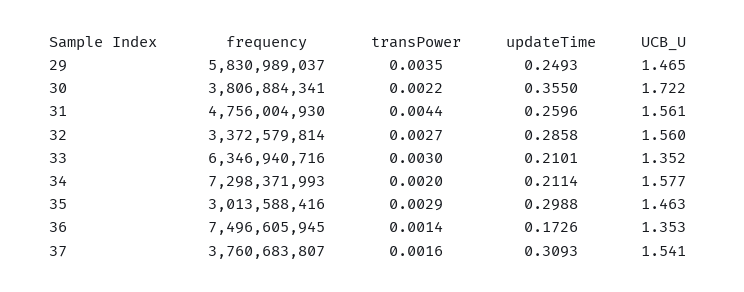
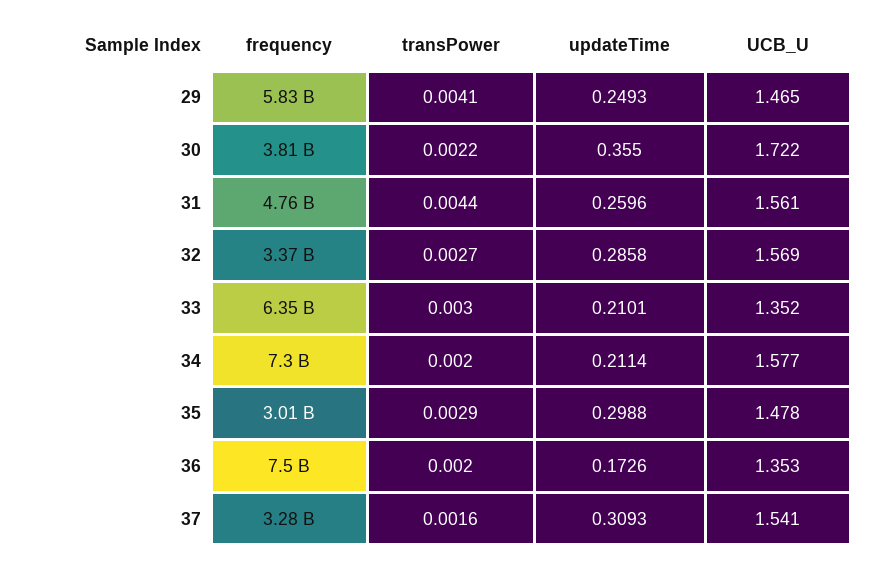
  {
    "frequency": {
      "29": 5830989037,
      "30": 3806884341,
      "31": 4756004930,
      "32": 3372579814,
      "33": 6346940716,
      "34": 7298371993,
      "35": 3013588416,
      "36": 7496605945,
-     "37": 3760683807
+     "37": 3280000000
    },
    "transPower": {
-     "29": 0.0035,
+     "29": 0.0041,
      "30": 0.0022,
      "31": 0.0044,
      "32": 0.0027,
      "33": 0.003,
      "34": 0.002,
      "35": 0.0029,
-     "36": 0.0014,
+     "36": 0.002,
      "37": 0.0016
    },
    "updateTime": {
      "29": 0.2493,
      "30": 0.355,
      "31": 0.2596,
      "32": 0.2858,
      "33": 0.2101,
      "34": 0.2114,
      "35": 0.2988,
      "36": 0.1726,
      "37": 0.3093
    },
    "UCB_U": {
      "29": 1.465,
      "30": 1.722,
      "31": 1.561,
-     "32": 1.56,
+     "32": 1.569,
      "33": 1.352,
      "34": 1.577,
-     "35": 1.463,
+     "35": 1.478,
      "36": 1.353,
      "37": 1.541
    }
  }

